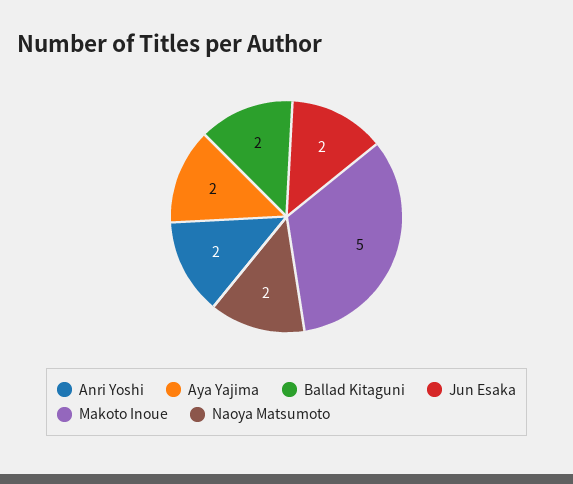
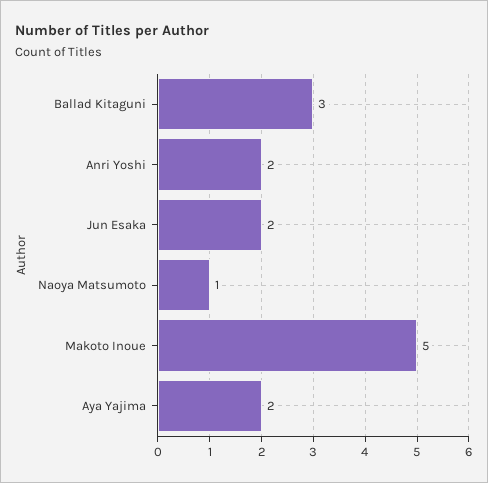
  {
    "Anri Yoshi": 2,
    "Aya Yajima": 2,
-   "Ballad Kitaguni": 2,
+   "Ballad Kitaguni": 3,
    "Jun Esaka": 2,
    "Makoto Inoue": 5,
-   "Naoya Matsumoto": 2
+   "Naoya Matsumoto": 1
  }

